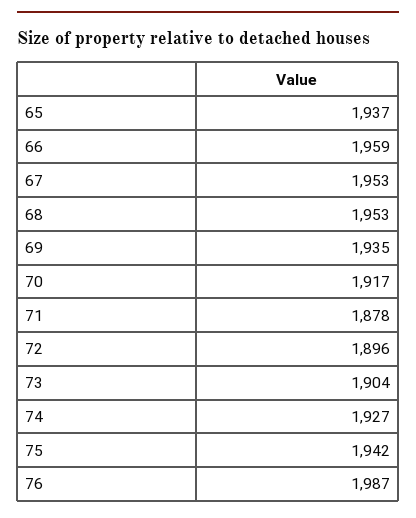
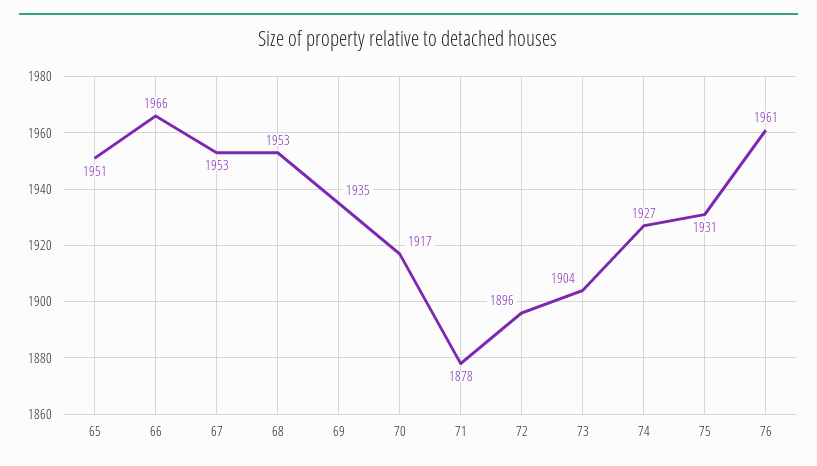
  {
-   "65": 1937,
+   "65": 1951,
-   "66": 1959,
+   "66": 1966,
    "67": 1953,
    "68": 1953,
    "69": 1935,
    "70": 1917,
    "71": 1878,
    "72": 1896,
    "73": 1904,
    "74": 1927,
-   "75": 1942,
+   "75": 1931,
-   "76": 1987
+   "76": 1961
  }

